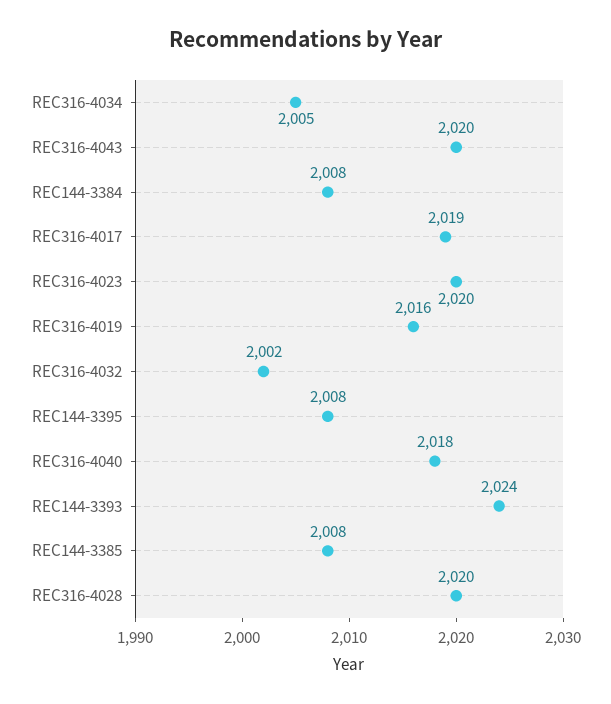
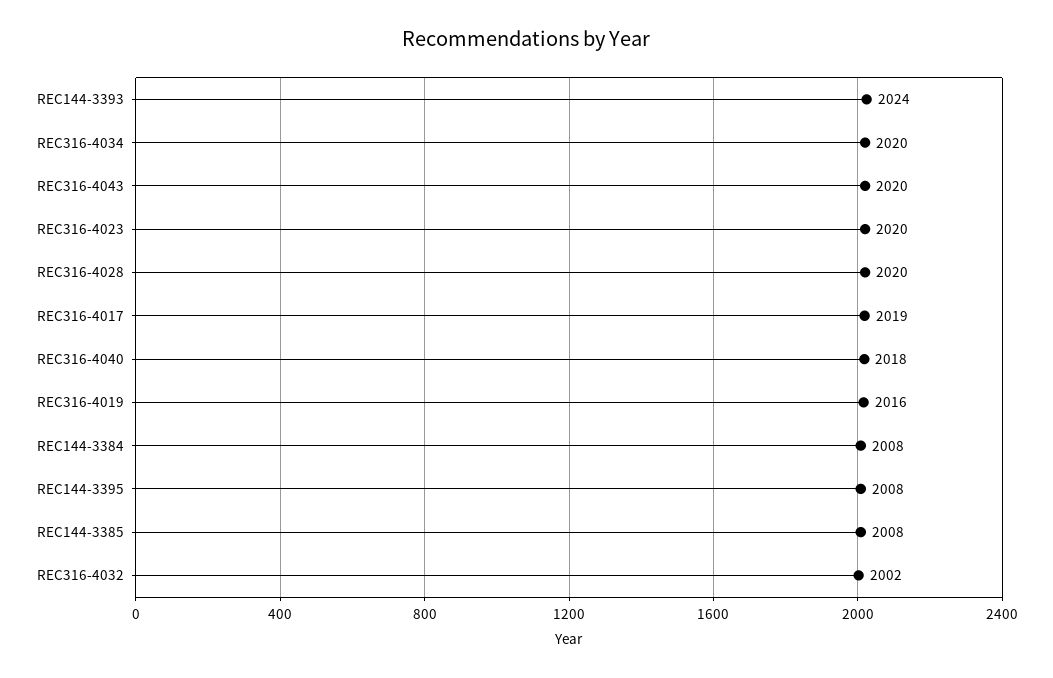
  {
-   "REC316-4034": 2005,
+   "REC316-4034": 2020,
    "REC316-4043": 2020,
    "REC144-3384": 2008,
    "REC316-4017": 2019,
    "REC316-4023": 2020,
    "REC316-4019": 2016,
    "REC316-4032": 2002,
    "REC144-3395": 2008,
    "REC316-4040": 2018,
    "REC144-3393": 2024,
    "REC144-3385": 2008,
    "REC316-4028": 2020
  }

